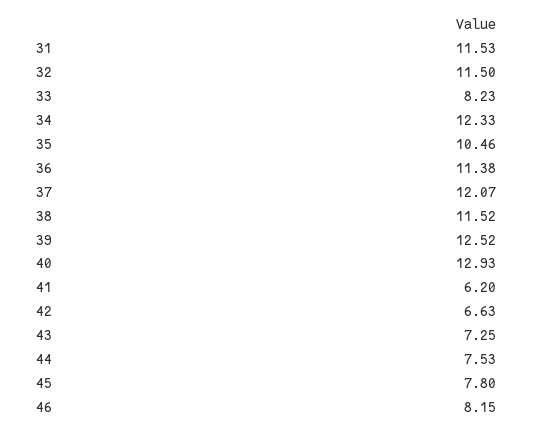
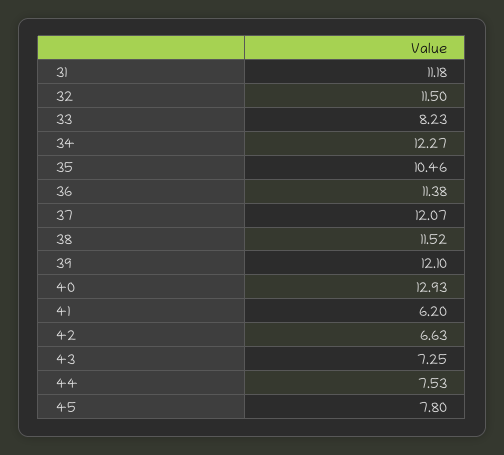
  {
-   "31": 11.53,
+   "31": 11.18,
    "32": 11.5,
    "33": 8.23,
-   "34": 12.33,
+   "34": 12.27,
    "35": 10.46,
    "36": 11.38,
    "37": 12.07,
    "38": 11.52,
-   "39": 12.52,
+   "39": 12.1,
    "40": 12.93,
    "41": 6.2,
    "42": 6.63,
    "43": 7.25,
    "44": 7.53,
-   "45": 7.8,
+   "45": 7.8
-   "46": 8.15
  }

